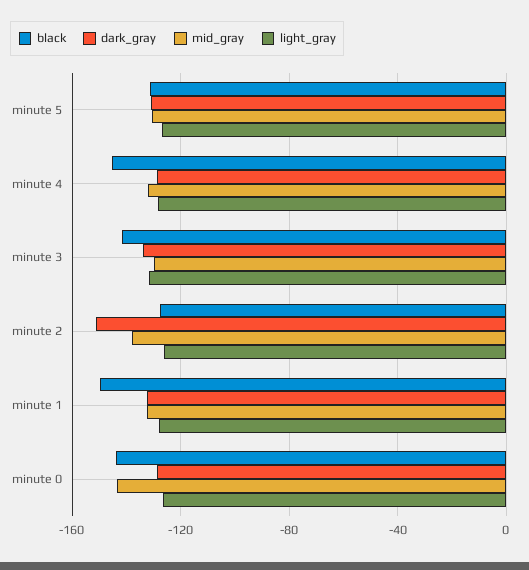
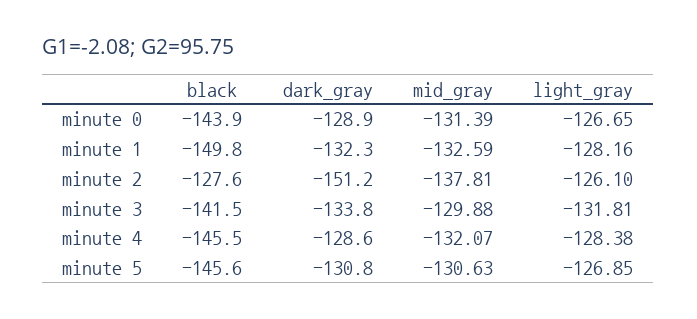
  {
    "black": {
-     "minute 5": -130,
+     "minute 5": -145.6,
      "minute 4": -145.5,
      "minute 3": -141.5,
      "minute 2": -127.6,
      "minute 1": -149.8,
      "minute 0": -143.9
    },
    "dark_gray": {
      "minute 5": -130.8,
      "minute 4": -128.6,
      "minute 3": -133.8,
      "minute 2": -151.2,
      "minute 1": -132.3,
      "minute 0": -128.9
    },
    "mid_gray": {
      "minute 5": -130.63,
      "minute 4": -132.07,
      "minute 3": -129.88,
      "minute 2": -137.81,
      "minute 1": -132.59,
-     "minute 0": -145
+     "minute 0": -131.39
    },
    "light_gray": {
      "minute 5": -126.85,
      "minute 4": -128.38,
      "minute 3": -131.81,
      "minute 2": -126.1,
      "minute 1": -128.16,
      "minute 0": -126.65
    }
  }

